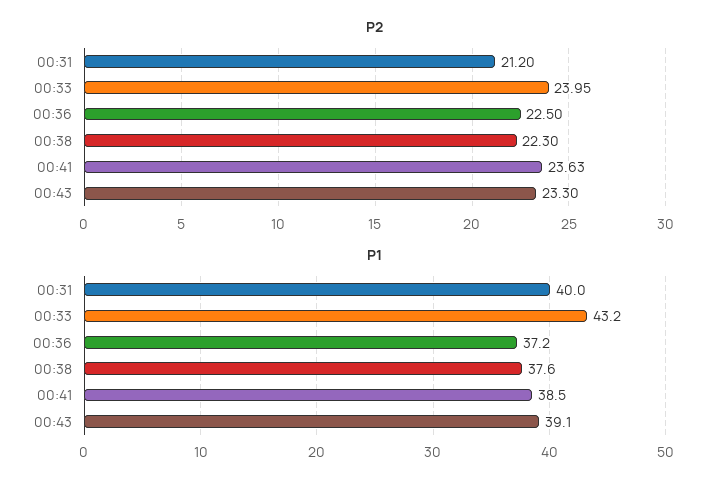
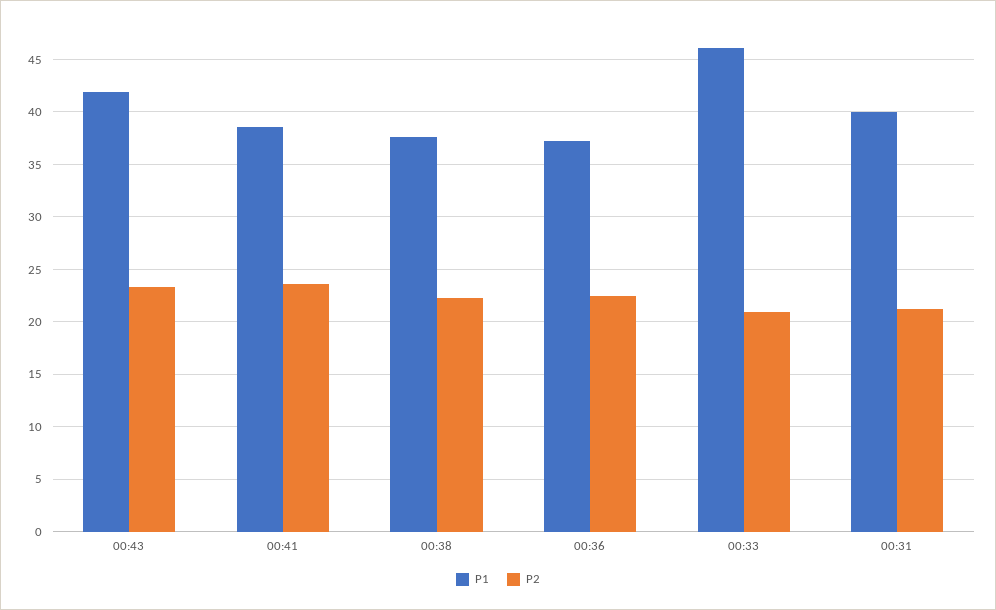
  {
    "P2": {
      "00:31": 21.2,
-     "00:33": 23.95,
+     "00:33": 21,
      "00:36": 22.5,
      "00:38": 22.3,
      "00:41": 23.63,
      "00:43": 23.3
    },
    "P1": {
      "00:31": 40,
-     "00:33": 43.2,
+     "00:33": 46,
      "00:36": 37.2,
      "00:38": 37.6,
      "00:41": 38.5,
-     "00:43": 39.1
+     "00:43": 42
    }
  }

